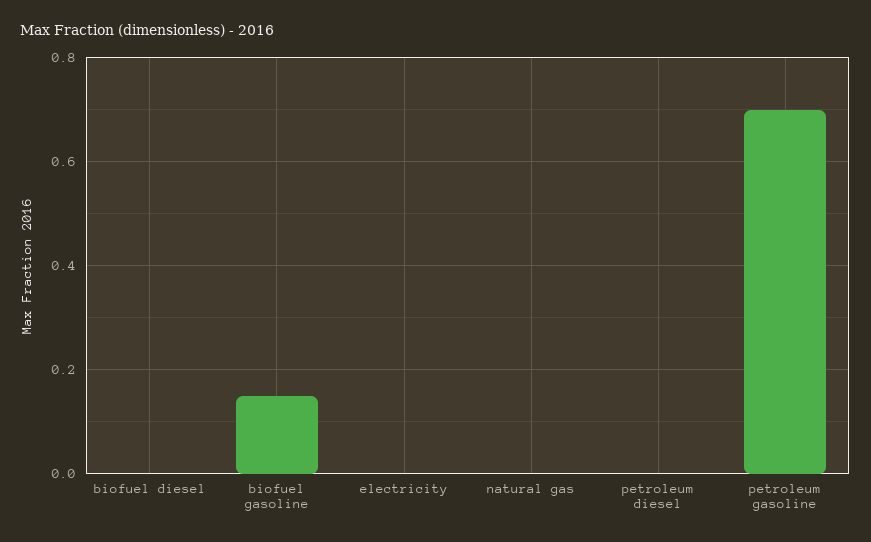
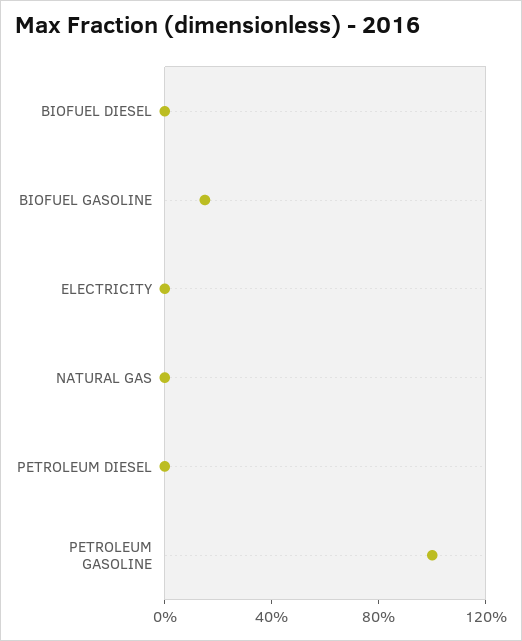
  {
    "biofuel diesel": 0,
    "biofuel gasoline": 0.15,
    "electricity": 0,
    "natural gas": 0,
    "petroleum diesel": 0,
-   "petroleum gasoline": 0.7
+   "petroleum gasoline": 1
  }

